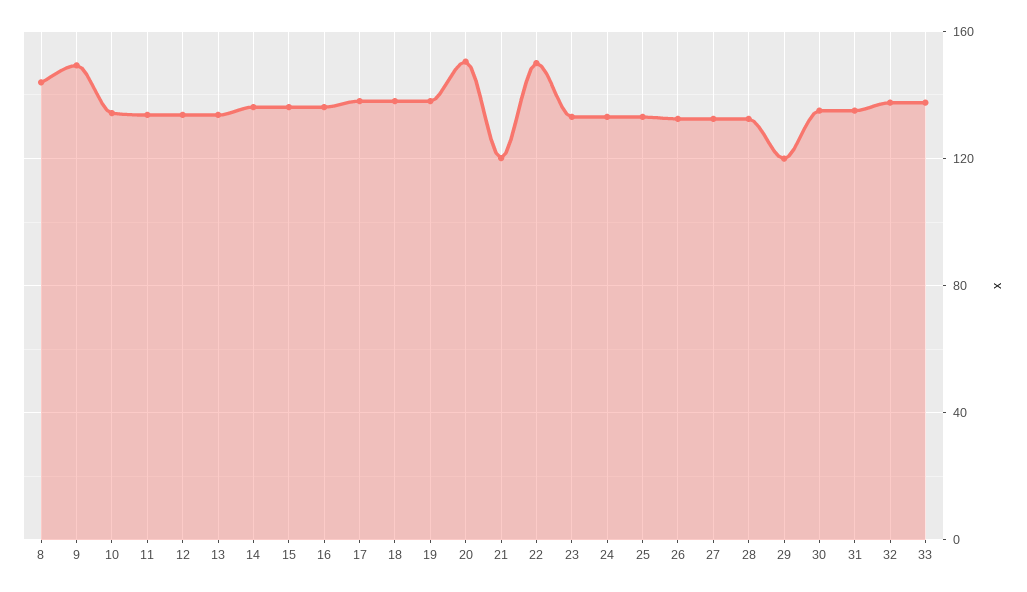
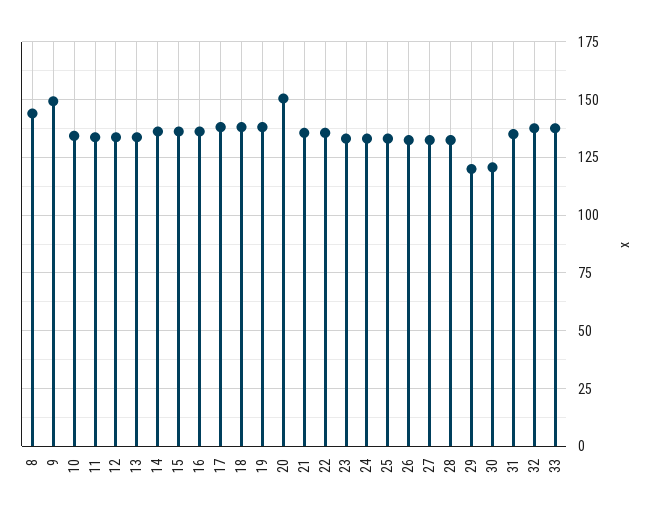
  {
    "8": 145,
    "9": 150,
    "10": 135,
    "11": 135,
    "12": 135,
    "13": 135,
    "14": 135,
    "15": 135,
    "16": 135,
    "17": 140,
    "18": 140,
    "19": 140,
    "20": 150,
-   "21": 120,
+   "21": 135,
-   "22": 150,
+   "22": 135,
    "23": 135,
    "24": 135,
    "25": 135,
    "26": 135,
    "27": 135,
    "28": 135,
    "29": 120,
-   "30": 135,
+   "30": 120,
    "31": 135,
    "32": 140,
    "33": 140
  }

